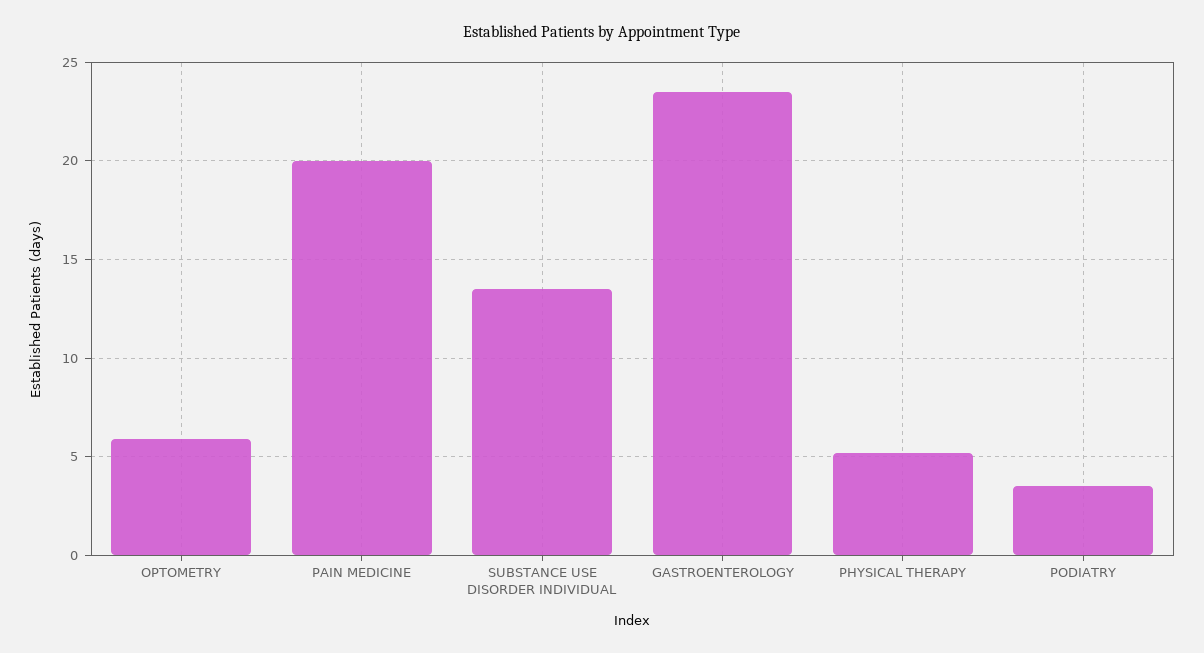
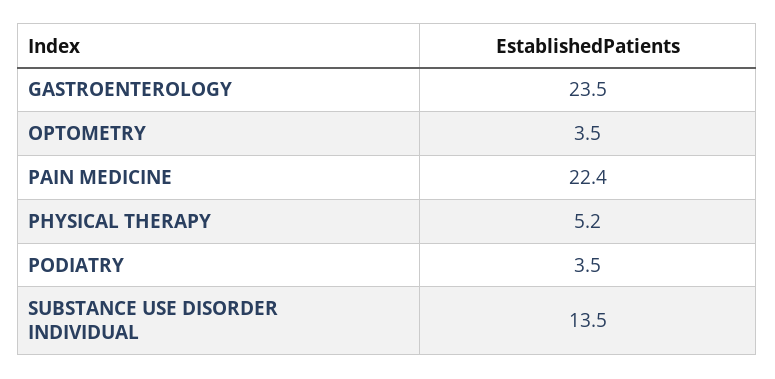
  {
-   "OPTOMETRY": 6,
+   "OPTOMETRY": 3.5,
-   "PAIN MEDICINE": 20,
+   "PAIN MEDICINE": 22.4,
    "SUBSTANCE USE DISORDER INDIVIDUAL": 13.5,
    "GASTROENTEROLOGY": 23.5,
    "PHYSICAL THERAPY": 5.2,
    "PODIATRY": 3.5
  }

